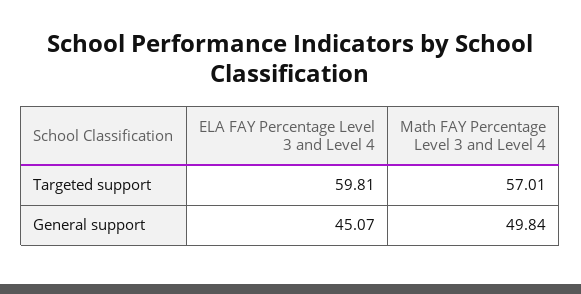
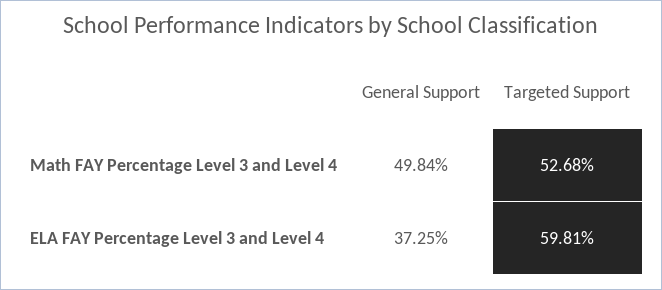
  {
    "ELA FAY Percentage Level 3 and Level 4": {
      "Targeted support": 59.81,
-     "General support": 45.07
+     "General support": 37.25
    },
    "Math FAY Percentage Level 3 and Level 4": {
-     "Targeted support": 57.01,
+     "Targeted support": 52.68,
      "General support": 49.84
    }
  }

